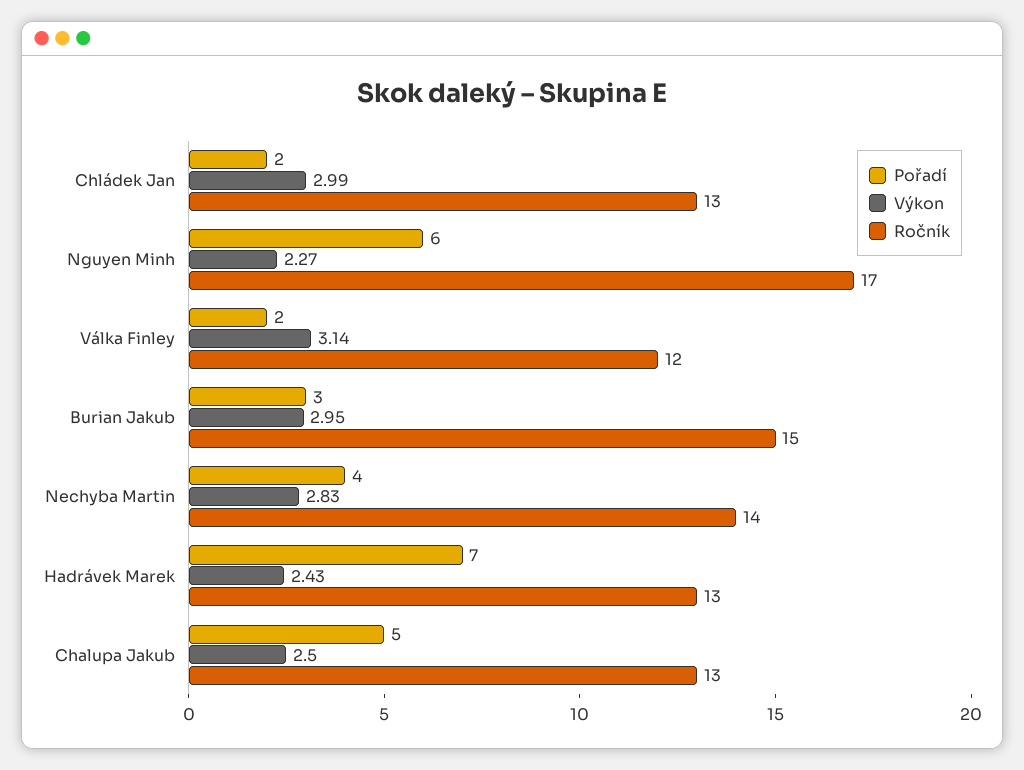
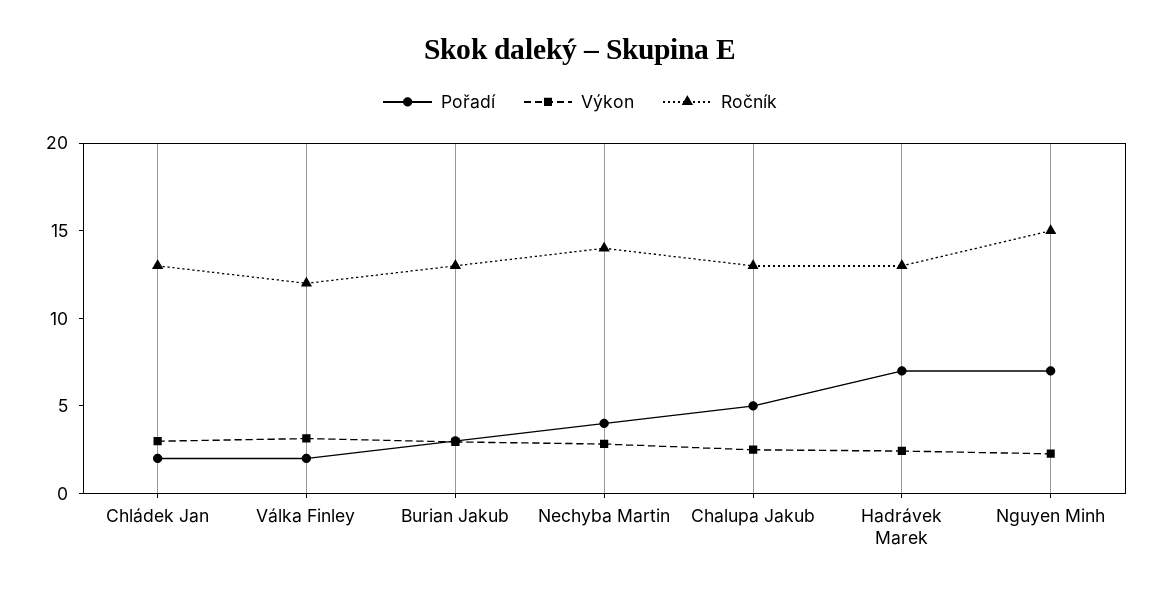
  {
    "Pořadí": {
      "Chládek Jan": 2,
-     "Nguyen Minh": 6,
+     "Nguyen Minh": 7,
      "Válka Finley": 2,
      "Burian Jakub": 3,
      "Nechyba Martin": 4,
      "Hadrávek Marek": 7,
      "Chalupa Jakub": 5
    },
    "Výkon": {
      "Chládek Jan": 2.99,
      "Nguyen Minh": 2.27,
      "Válka Finley": 3.14,
      "Burian Jakub": 2.95,
      "Nechyba Martin": 2.83,
      "Hadrávek Marek": 2.43,
      "Chalupa Jakub": 2.5
    },
    "Ročník": {
      "Chládek Jan": 13,
-     "Nguyen Minh": 17,
+     "Nguyen Minh": 15,
      "Válka Finley": 12,
-     "Burian Jakub": 15,
+     "Burian Jakub": 13,
      "Nechyba Martin": 14,
      "Hadrávek Marek": 13,
      "Chalupa Jakub": 13
    }
  }

